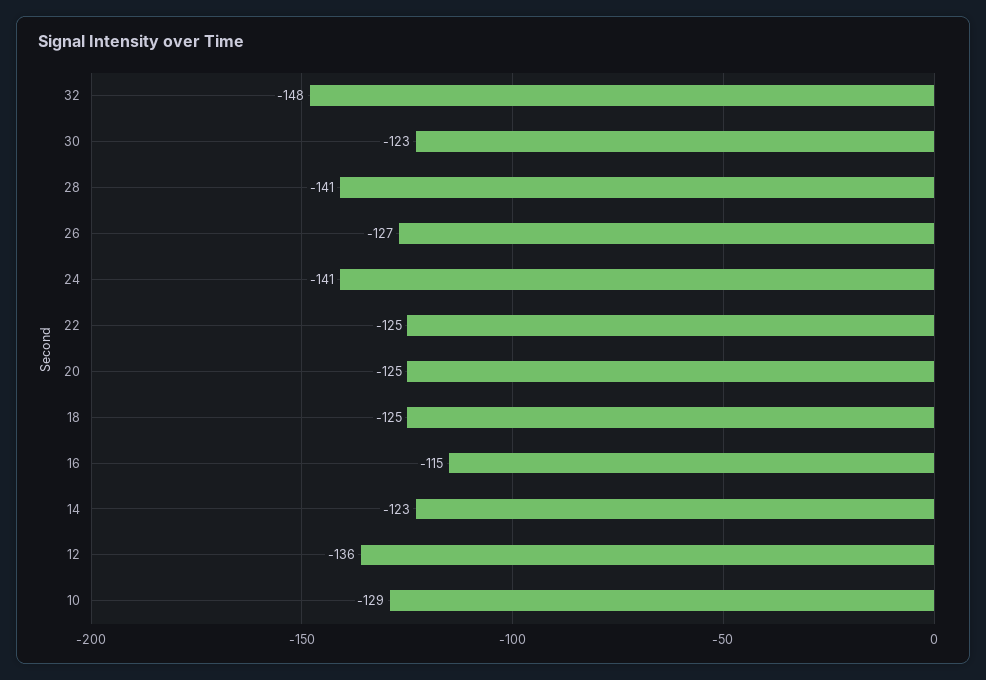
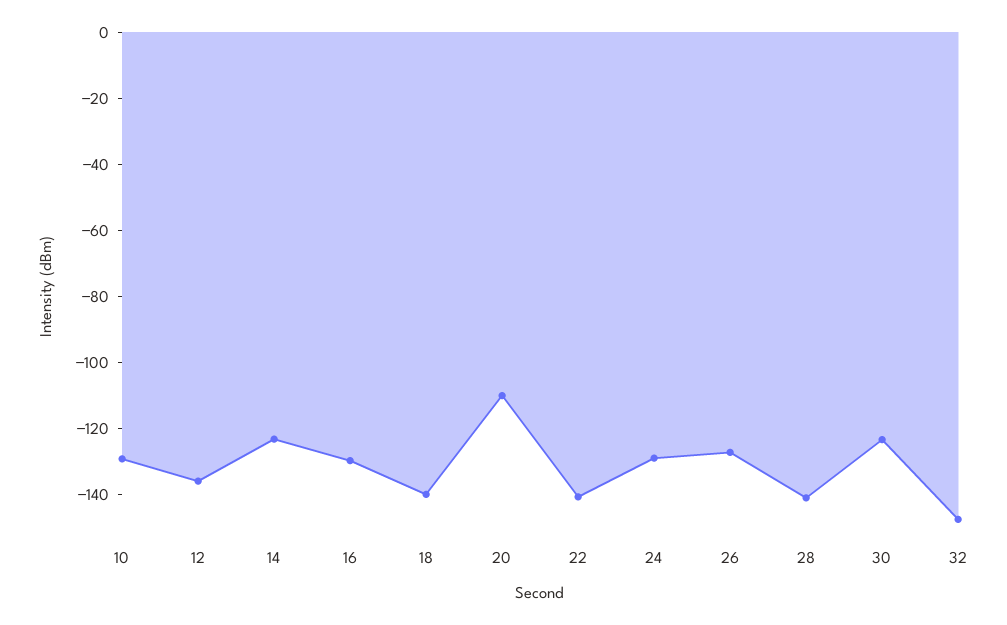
  {
    "32": -148,
    "30": -123,
    "28": -141,
    "26": -127,
-   "24": -141,
+   "24": -130,
-   "22": -125,
+   "22": -140,
-   "20": -125,
+   "20": -110,
-   "18": -125,
+   "18": -140,
-   "16": -115,
+   "16": -130,
    "14": -123,
    "12": -136,
    "10": -129
  }

